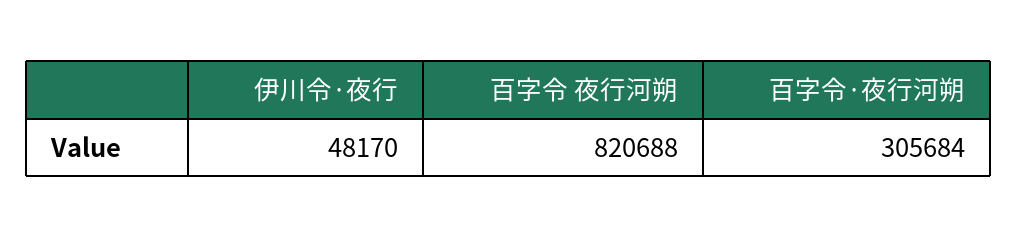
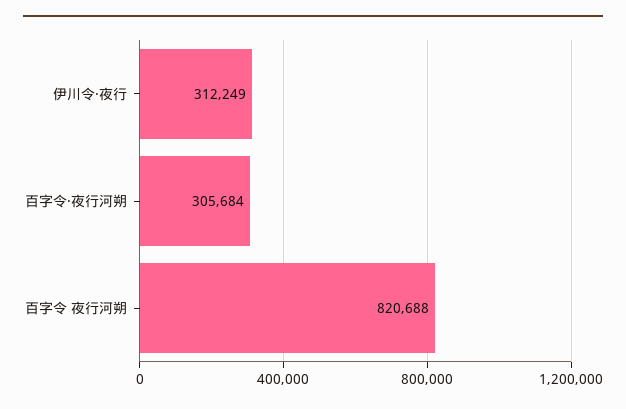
  {
-   "伊川令·夜行": 48170,
+   "伊川令·夜行": 312249,
    "百字令 夜行河朔": 820688,
    "百字令·夜行河朔": 305684
  }

